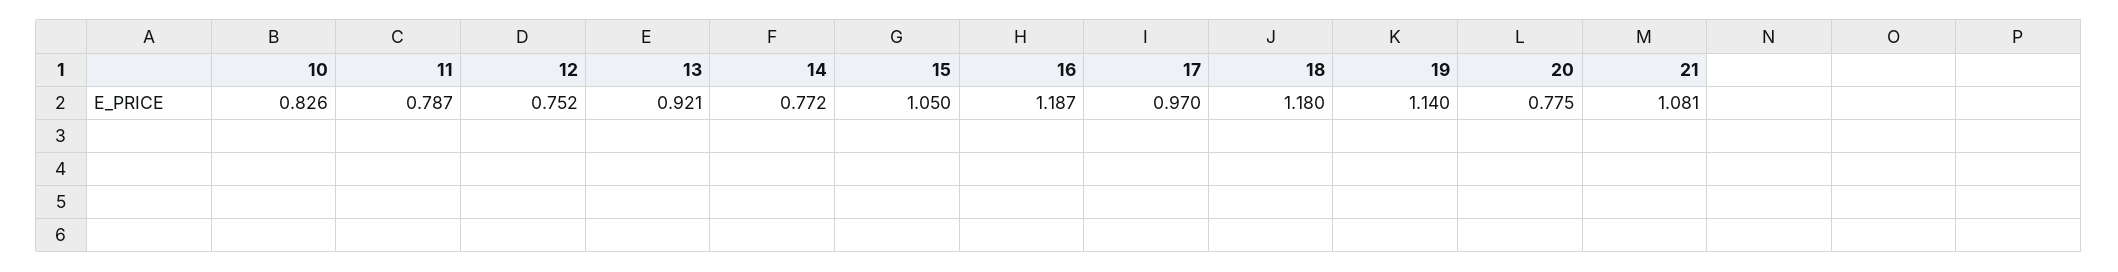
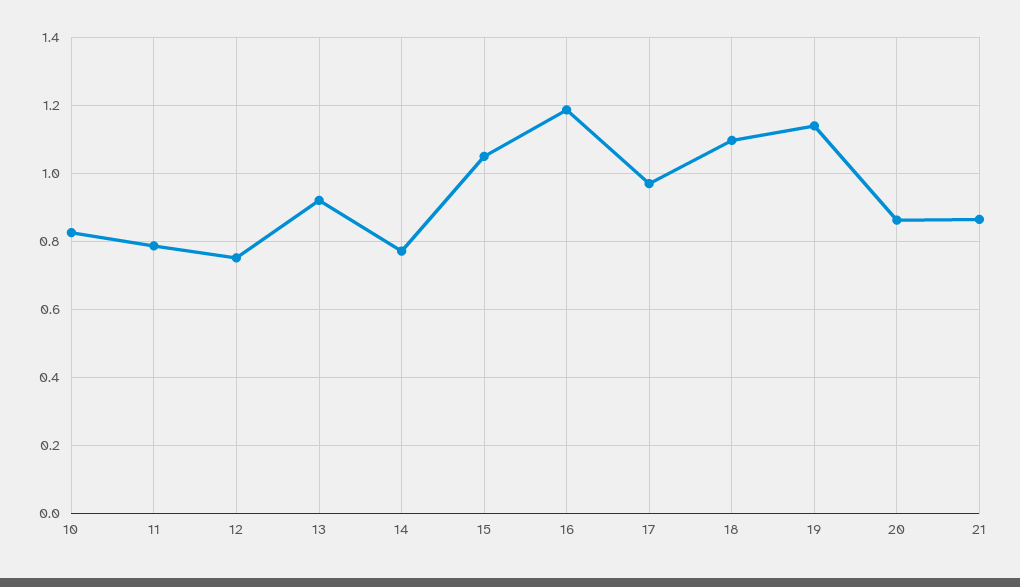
  {
    "10": 0.826,
    "11": 0.787,
    "12": 0.752,
    "13": 0.921,
    "14": 0.772,
    "15": 1.05,
    "16": 1.187,
    "17": 0.97,
-   "18": 1.18,
+   "18": 1.1,
    "19": 1.14,
-   "20": 0.775,
+   "20": 0.86,
-   "21": 1.081
+   "21": 0.86
  }

